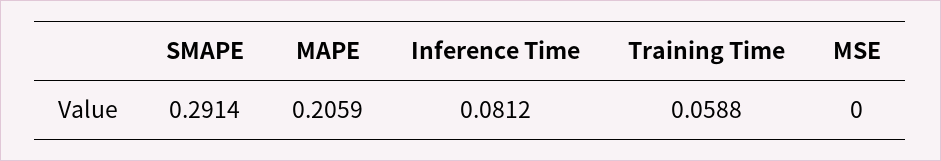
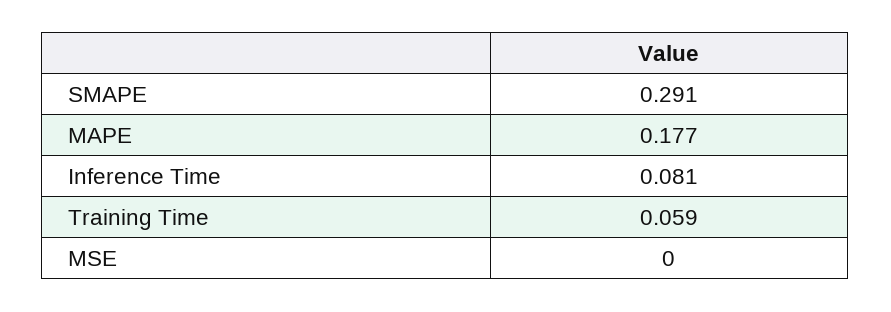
  {
    "SMAPE": 0.2914,
-   "MAPE": 0.2059,
+   "MAPE": 0.177,
    "Inference Time": 0.0812,
    "Training Time": 0.0588,
    "MSE": 0
  }

